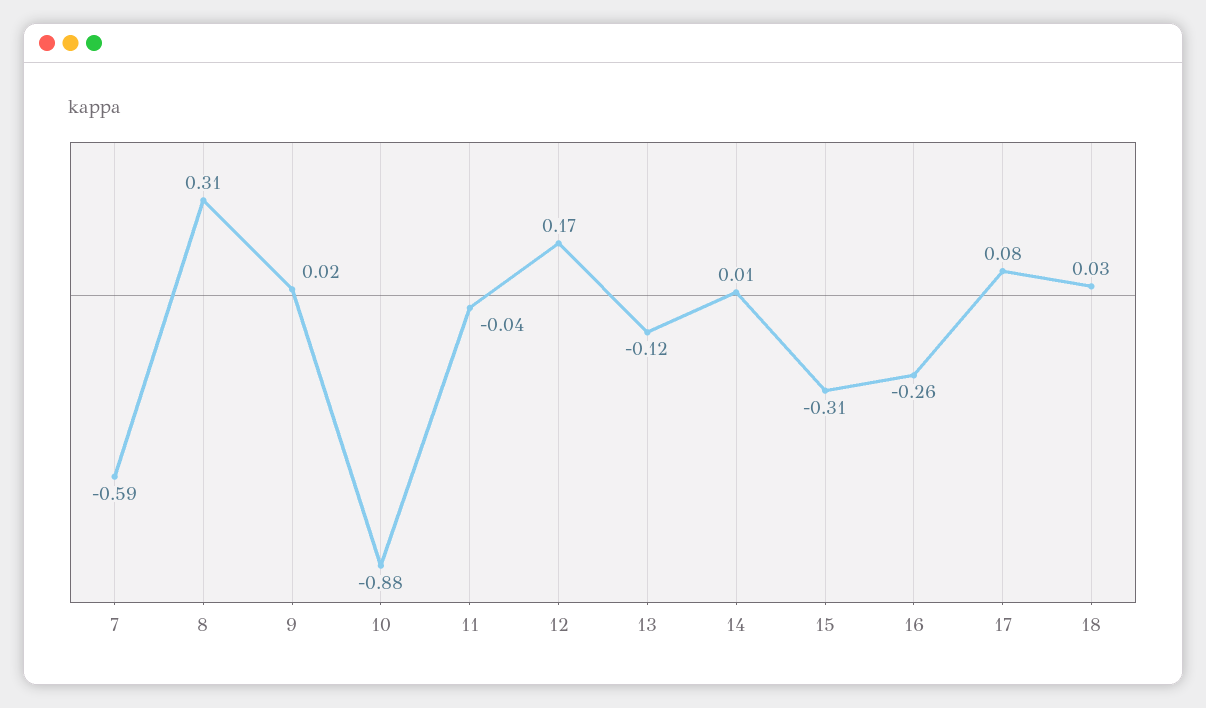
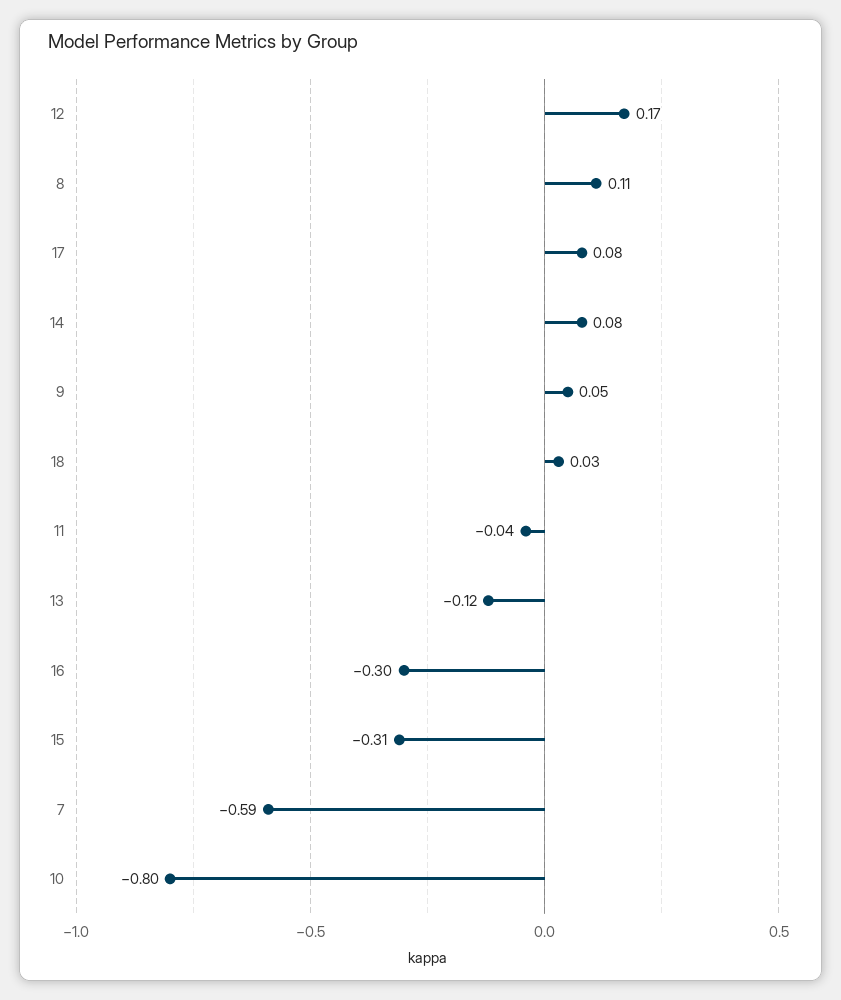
  {
    "7": -0.59,
-   "8": 0.31,
+   "8": 0.11,
-   "9": 0.02,
+   "9": 0.05,
-   "10": -0.88,
+   "10": -0.8,
    "11": -0.04,
    "12": 0.17,
    "13": -0.12,
-   "14": 0.01,
+   "14": 0.08,
    "15": -0.31,
-   "16": -0.26,
+   "16": -0.3,
    "17": 0.08,
    "18": 0.03
  }

